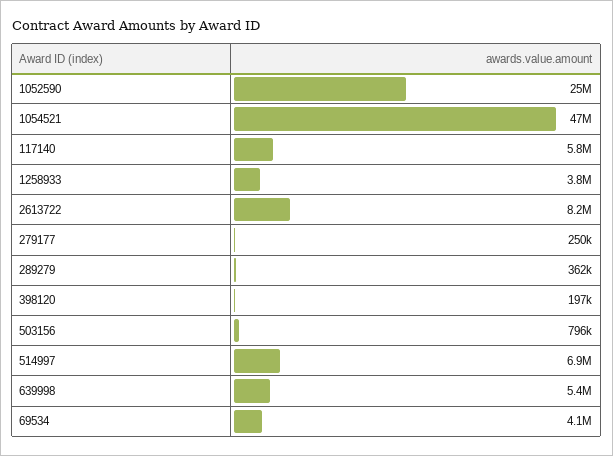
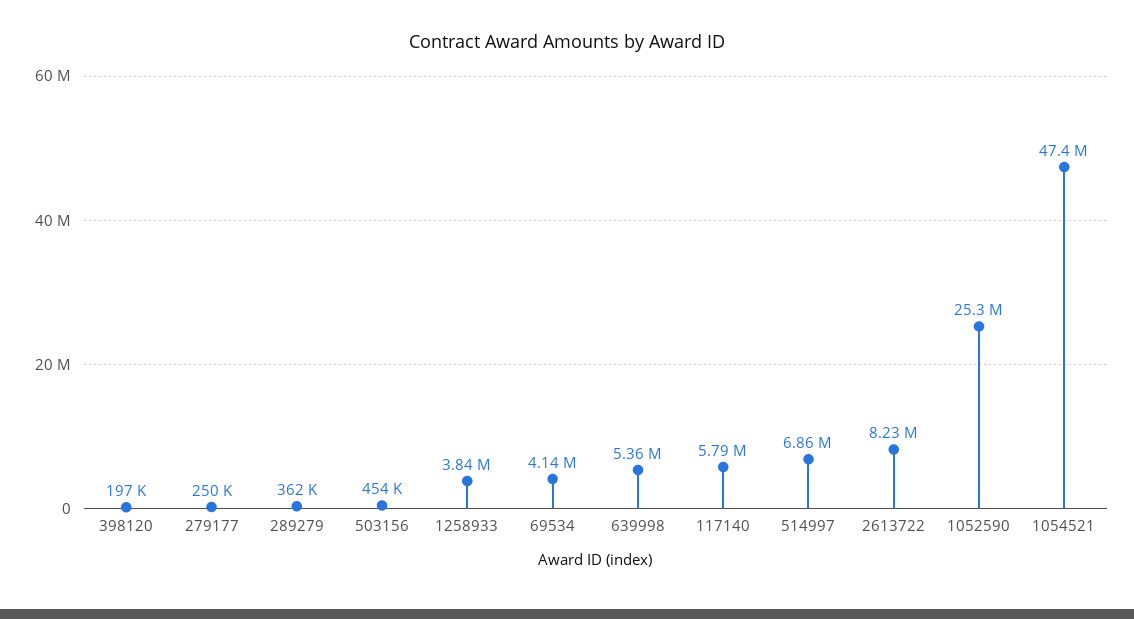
  {
    "1052590": 25300000,
    "1054521": 47400000,
    "117140": 5790000,
    "1258933": 3840000,
    "2613722": 8230000,
    "279177": 250000,
    "289279": 362000,
    "398120": 197000,
-   "503156": 796000,
+   "503156": 454000,
    "514997": 6860000,
    "639998": 5360000,
    "69534": 4140000
  }

